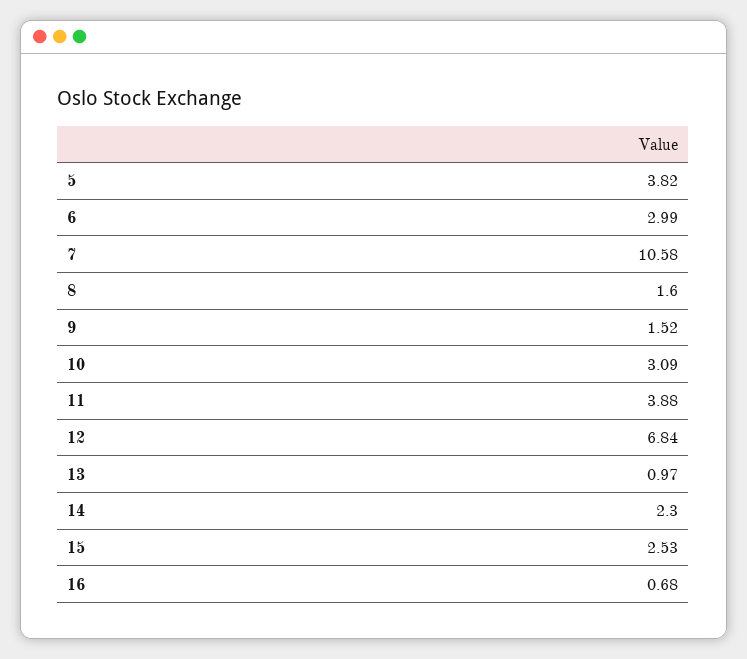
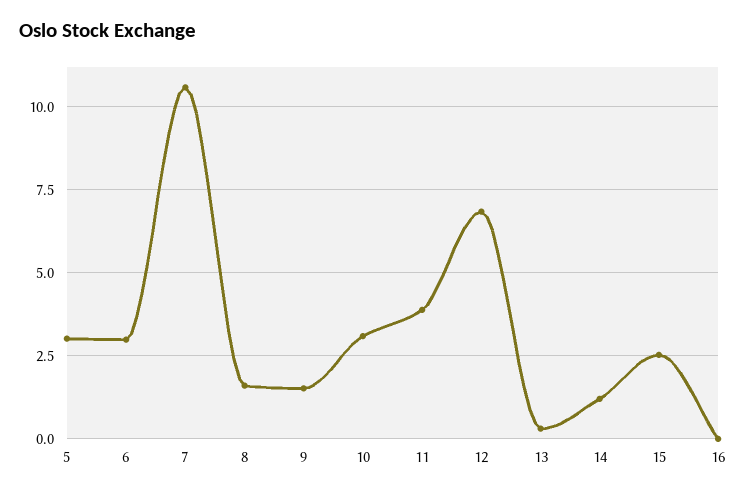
  {
-   "5": 3.82,
+   "5": 3,
    "6": 2.99,
    "7": 10.58,
    "8": 1.6,
    "9": 1.52,
    "10": 3.09,
    "11": 3.88,
    "12": 6.84,
-   "13": 0.97,
+   "13": 0.25,
-   "14": 2.3,
+   "14": 1.25,
    "15": 2.53,
-   "16": 0.68
+   "16": 0
  }

